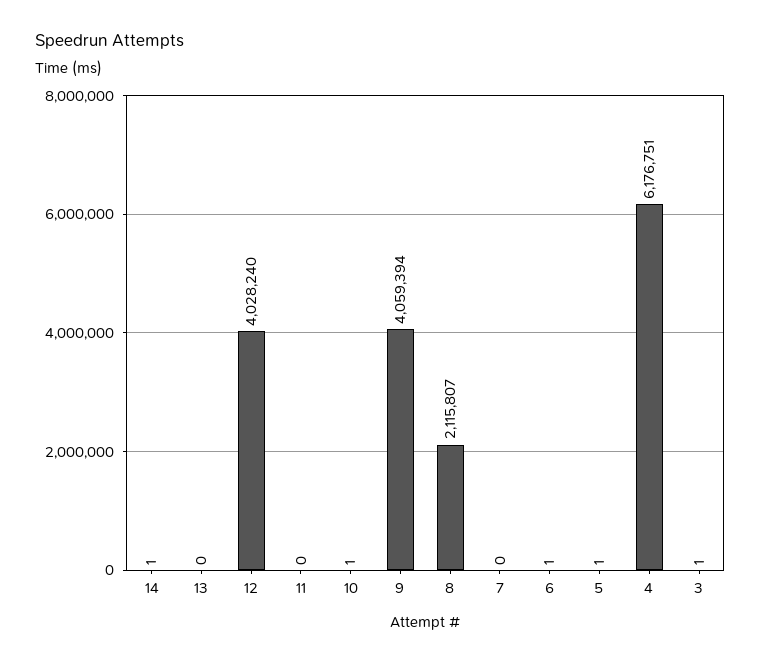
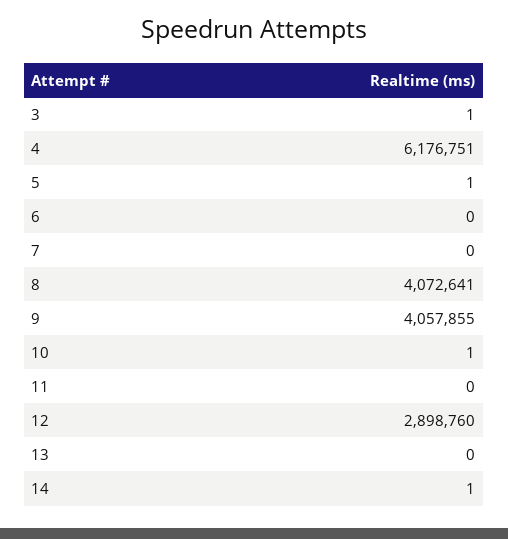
  {
    "14": 1,
    "13": 0,
-   "12": 4028240,
+   "12": 2898760,
    "11": 0,
    "10": 1,
-   "9": 4059394,
+   "9": 4057855,
-   "8": 2115807,
+   "8": 4072641,
    "7": 0,
-   "6": 1,
+   "6": 0,
    "5": 1,
    "4": 6176751,
    "3": 1
  }

